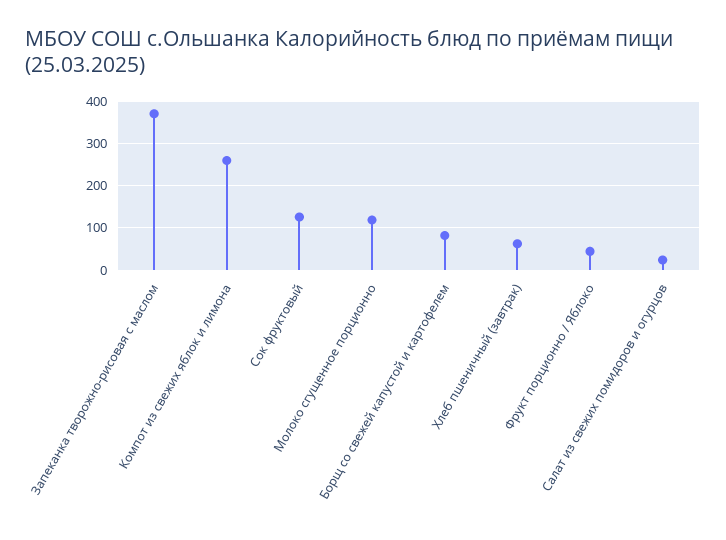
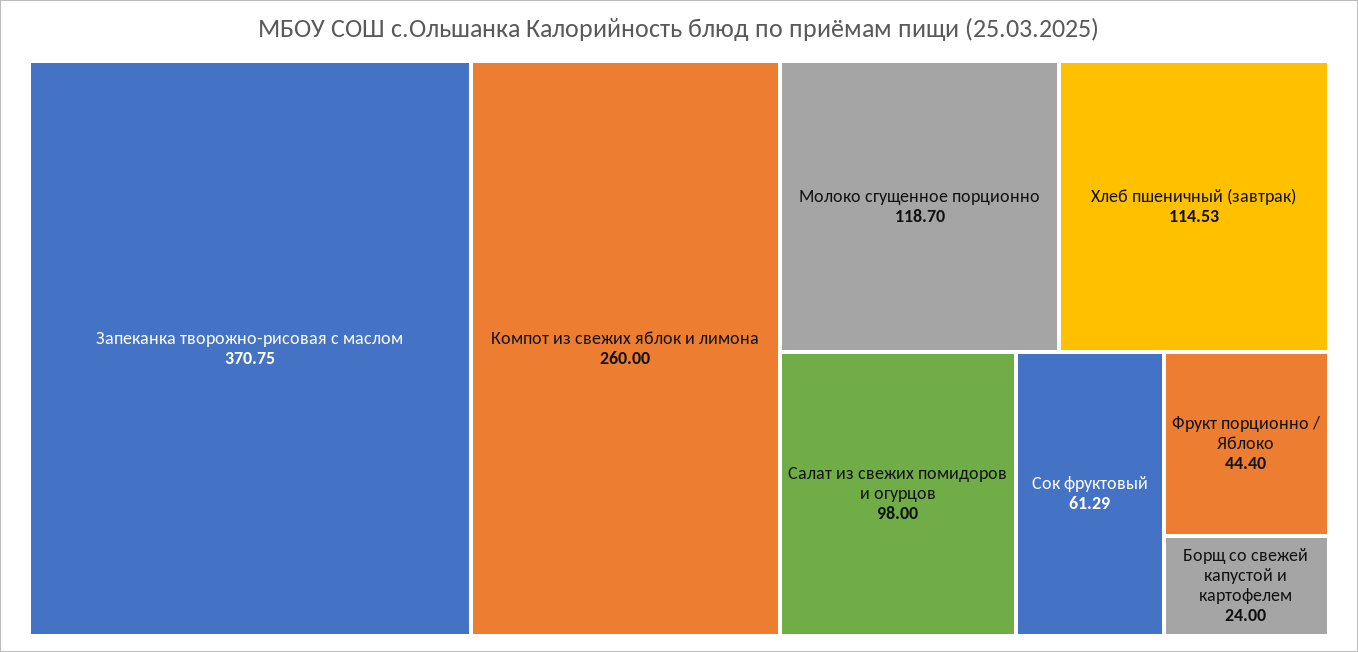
  {
    "Запеканка творожно-рисовая с маслом": 370.75,
    "Компот из свежих яблок и лимона": 260,
-   "Сок фруктовый": 120,
+   "Сок фруктовый": 61.29,
    "Молоко сгущенное порционно": 118.7,
-   "Борщ со свежей капустой и картофелем": 80,
+   "Борщ со свежей капустой и картофелем": 24,
-   "Хлеб пшеничный (завтрак)": 60,
+   "Хлеб пшеничный (завтрак)": 114.53,
    "Фрукт порционно / Яблоко": 44.4,
-   "Салат из свежих помидоров и огурцов": 20
+   "Салат из свежих помидоров и огурцов": 98
  }

